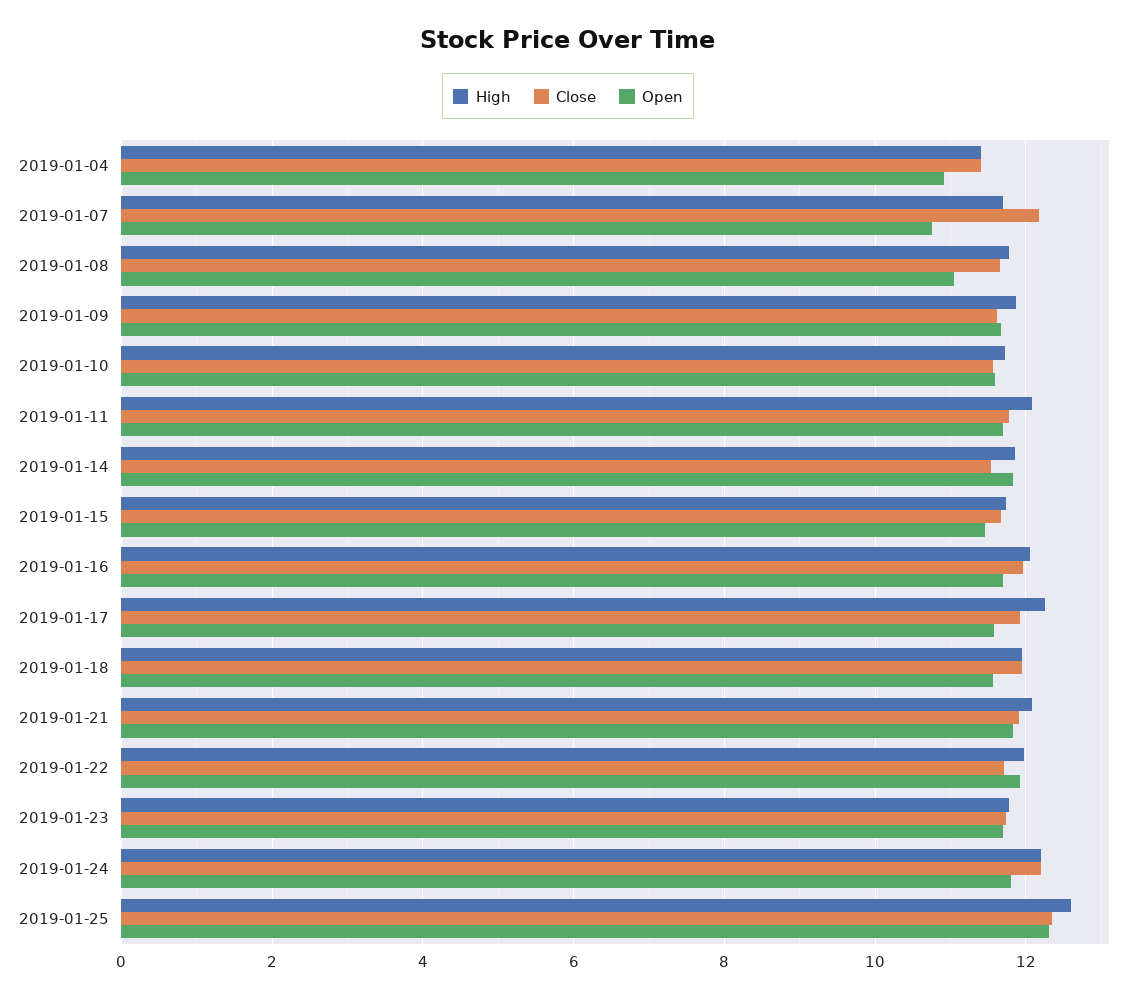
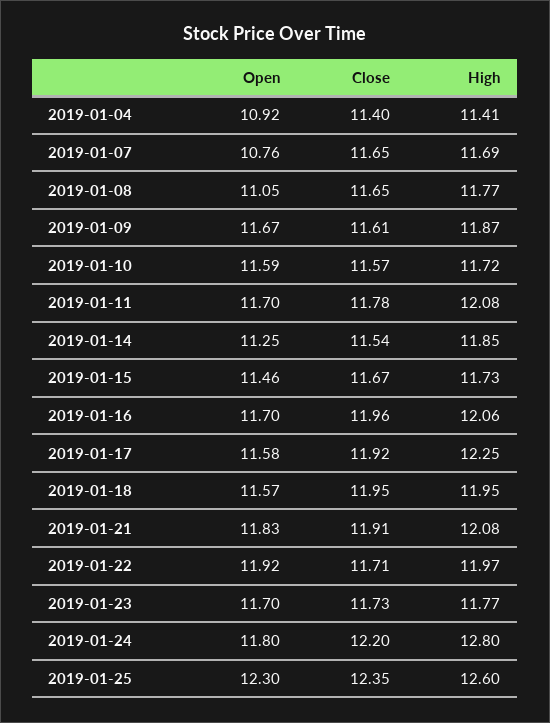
  {
    "High": {
      "2019-01-04": 11.41,
      "2019-01-07": 11.69,
      "2019-01-08": 11.77,
      "2019-01-09": 11.87,
      "2019-01-10": 11.72,
      "2019-01-11": 12.08,
      "2019-01-14": 11.85,
      "2019-01-15": 11.73,
      "2019-01-16": 12.06,
      "2019-01-17": 12.25,
      "2019-01-18": 11.95,
      "2019-01-21": 12.08,
      "2019-01-22": 11.97,
      "2019-01-23": 11.77,
-     "2019-01-24": 12.2,
+     "2019-01-24": 12.8,
      "2019-01-25": 12.6
    },
    "Close": {
      "2019-01-04": 11.4,
-     "2019-01-07": 12.2,
+     "2019-01-07": 11.65,
      "2019-01-08": 11.65,
      "2019-01-09": 11.61,
      "2019-01-10": 11.57,
      "2019-01-11": 11.78,
      "2019-01-14": 11.54,
      "2019-01-15": 11.67,
      "2019-01-16": 11.96,
      "2019-01-17": 11.92,
      "2019-01-18": 11.95,
      "2019-01-21": 11.91,
      "2019-01-22": 11.71,
      "2019-01-23": 11.73,
      "2019-01-24": 12.2,
      "2019-01-25": 12.35
    },
    "Open": {
      "2019-01-04": 10.92,
      "2019-01-07": 10.76,
      "2019-01-08": 11.05,
      "2019-01-09": 11.67,
      "2019-01-10": 11.59,
      "2019-01-11": 11.7,
-     "2019-01-14": 11.8,
+     "2019-01-14": 11.25,
      "2019-01-15": 11.46,
      "2019-01-16": 11.7,
      "2019-01-17": 11.58,
      "2019-01-18": 11.57,
      "2019-01-21": 11.83,
      "2019-01-22": 11.92,
      "2019-01-23": 11.7,
      "2019-01-24": 11.8,
      "2019-01-25": 12.3
    }
  }

